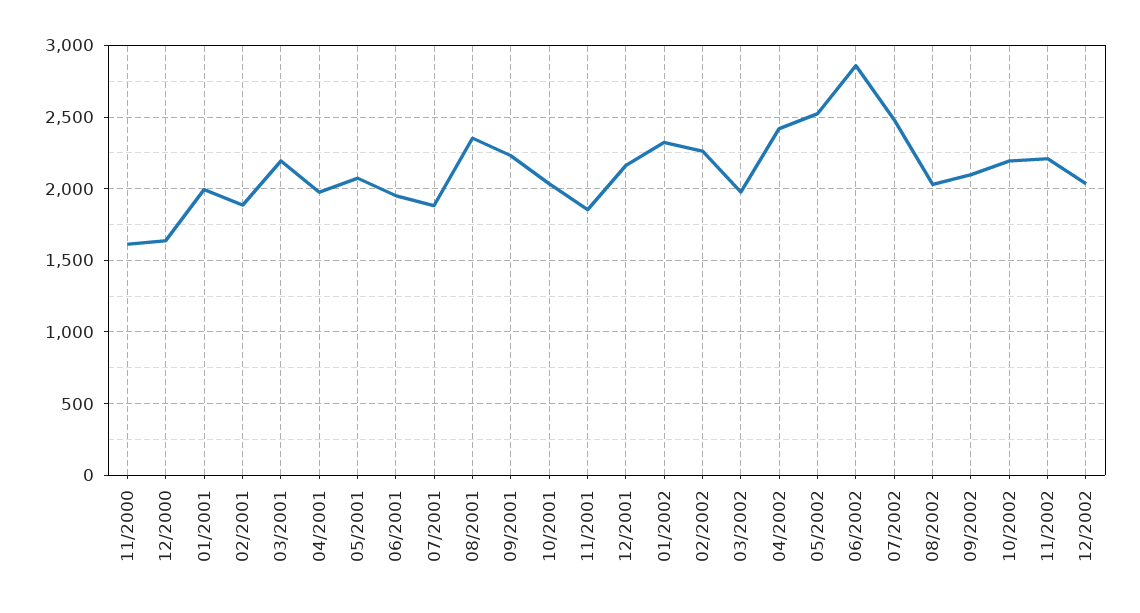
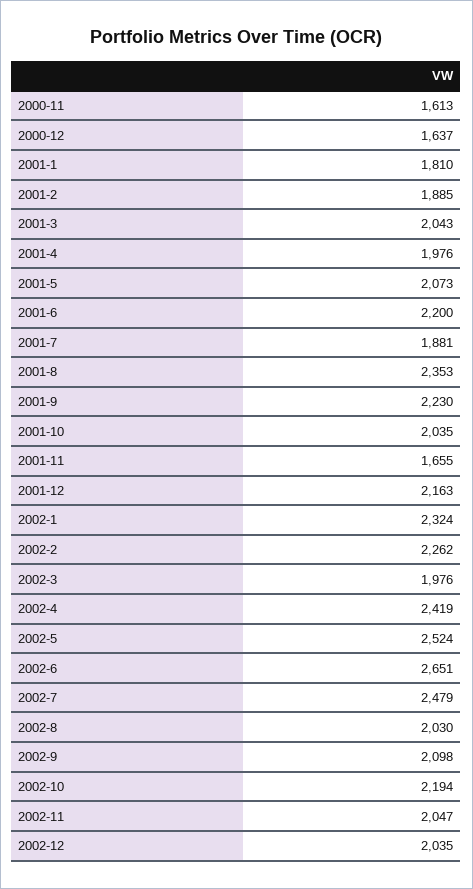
  {
    "11/2000": 1613,
    "12/2000": 1637,
-   "01/2001": 2000,
+   "01/2001": 1810,
    "02/2001": 1885,
-   "03/2001": 2200,
+   "03/2001": 2043,
    "04/2001": 1976,
    "05/2001": 2073,
-   "06/2001": 1950,
+   "06/2001": 2200,
    "07/2001": 1881,
    "08/2001": 2353,
    "09/2001": 2230,
    "10/2001": 2035,
-   "11/2001": 1850,
+   "11/2001": 1655,
    "12/2001": 2163,
    "01/2002": 2324,
    "02/2002": 2262,
    "03/2002": 1976,
    "04/2002": 2419,
    "05/2002": 2524,
-   "06/2002": 2850,
+   "06/2002": 2651,
    "07/2002": 2479,
    "08/2002": 2030,
    "09/2002": 2098,
    "10/2002": 2194,
-   "11/2002": 2200,
+   "11/2002": 2047,
    "12/2002": 2035
  }

